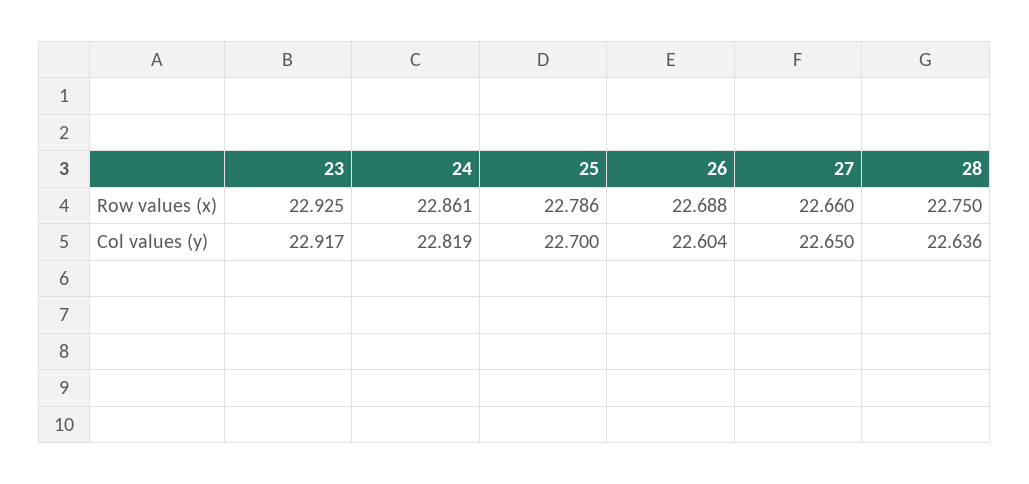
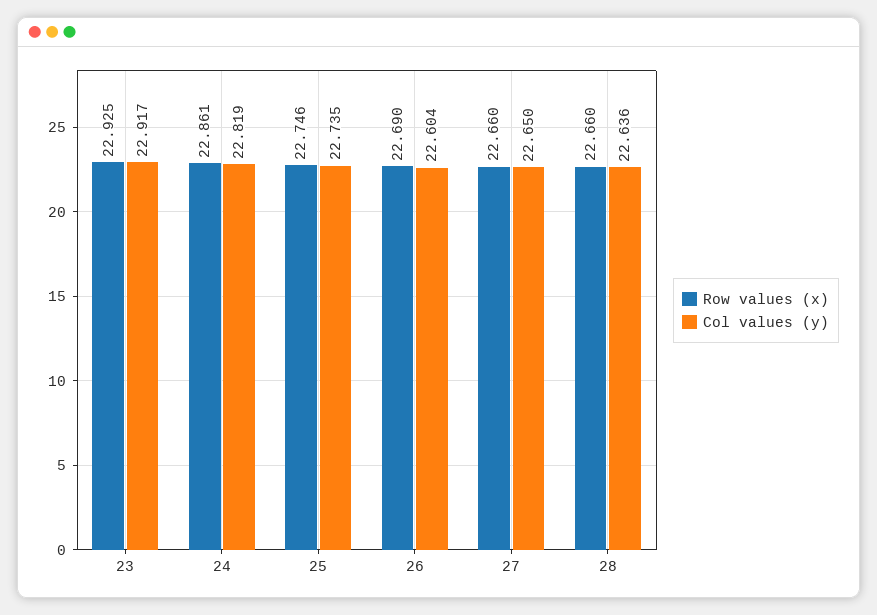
  {
    "Row values (x)": {
      "23": 22.925,
      "24": 22.861,
-     "25": 22.786,
+     "25": 22.746,
-     "26": 22.688,
+     "26": 22.69,
      "27": 22.66,
-     "28": 22.75
+     "28": 22.66
    },
    "Col values (y)": {
      "23": 22.917,
      "24": 22.819,
-     "25": 22.7,
+     "25": 22.735,
      "26": 22.604,
      "27": 22.65,
      "28": 22.636
    }
  }

